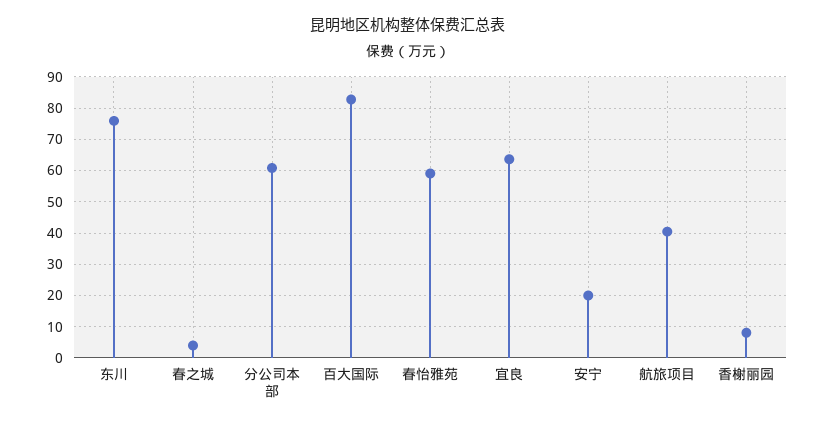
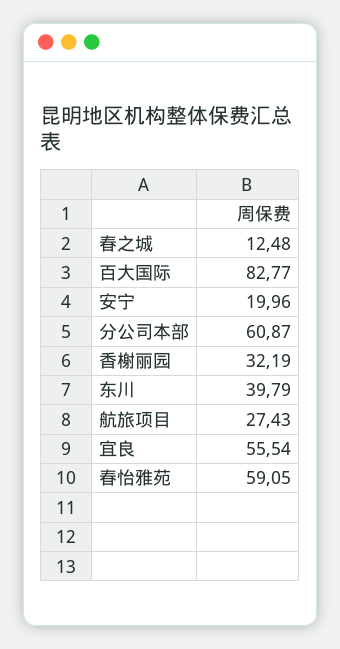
  {
-   "东川": 76,
+   "东川": 39.79,
-   "春之城": 4,
+   "春之城": 12.48,
    "分公司本部": 60.87,
    "百大国际": 82.77,
    "春怡雅苑": 59.05,
-   "宜良": 64,
+   "宜良": 55.54,
    "安宁": 19.96,
-   "航旅项目": 40,
+   "航旅项目": 27.43,
-   "香榭丽园": 8
+   "香榭丽园": 32.19
  }

